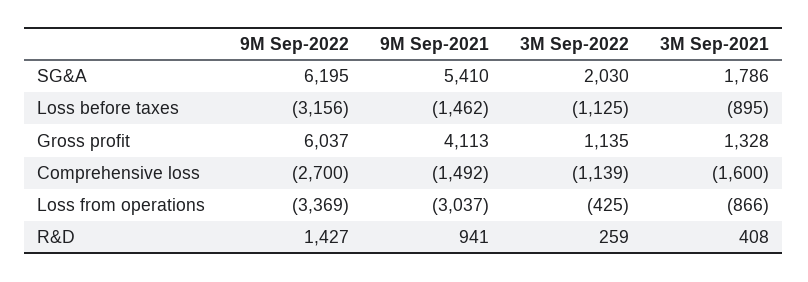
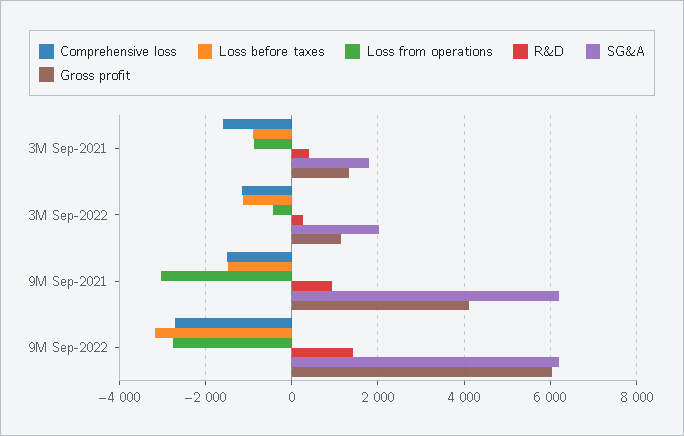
  {
    "SG&A": {
      "9M Sep-2022": 6195,
-     "9M Sep-2021": 5410,
+     "9M Sep-2021": 6200,
      "3M Sep-2022": 2030,
      "3M Sep-2021": 1786
    },
    "Loss before taxes": {
      "9M Sep-2022": -3156,
      "9M Sep-2021": -1462,
      "3M Sep-2022": -1125,
      "3M Sep-2021": -895
    },
    "Gross profit": {
      "9M Sep-2022": 6037,
      "9M Sep-2021": 4113,
      "3M Sep-2022": 1135,
      "3M Sep-2021": 1328
    },
    "Comprehensive loss": {
      "9M Sep-2022": -2700,
      "9M Sep-2021": -1492,
      "3M Sep-2022": -1139,
      "3M Sep-2021": -1600
    },
    "Loss from operations": {
-     "9M Sep-2022": -3369,
+     "9M Sep-2022": -2800,
      "9M Sep-2021": -3037,
      "3M Sep-2022": -425,
      "3M Sep-2021": -866
    },
    "R&D": {
      "9M Sep-2022": 1427,
      "9M Sep-2021": 941,
      "3M Sep-2022": 259,
      "3M Sep-2021": 408
    }
  }

